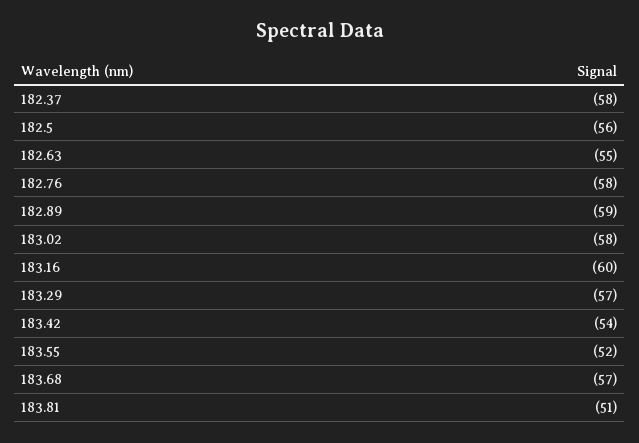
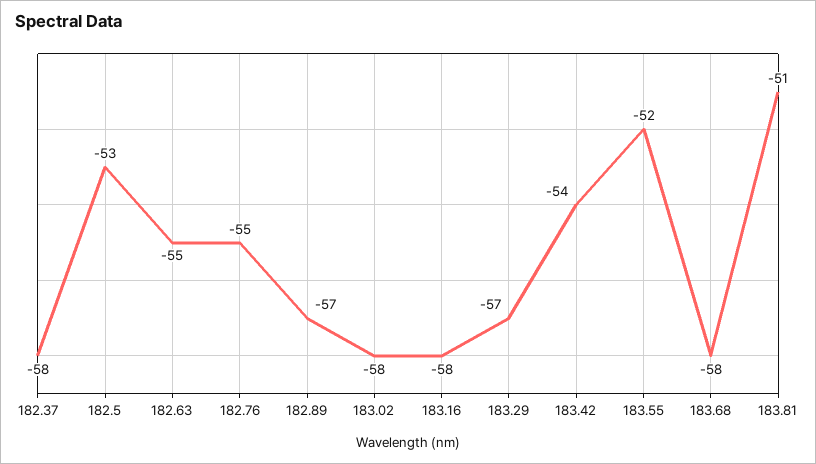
  {
    "182.37": -58,
-   "182.5": -56,
+   "182.5": -53,
    "182.63": -55,
-   "182.76": -58,
+   "182.76": -55,
-   "182.89": -59,
+   "182.89": -57,
    "183.02": -58,
-   "183.16": -60,
+   "183.16": -58,
    "183.29": -57,
    "183.42": -54,
    "183.55": -52,
-   "183.68": -57,
+   "183.68": -58,
    "183.81": -51
  }

